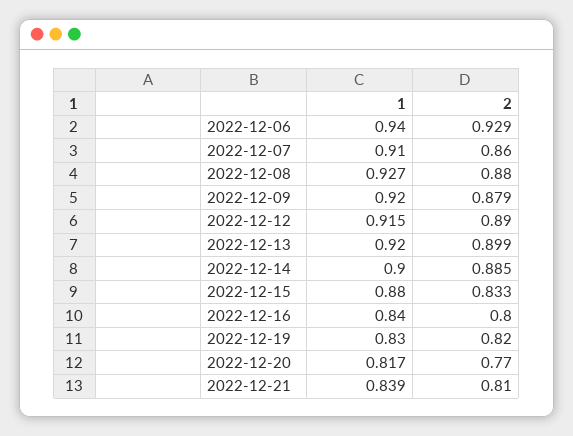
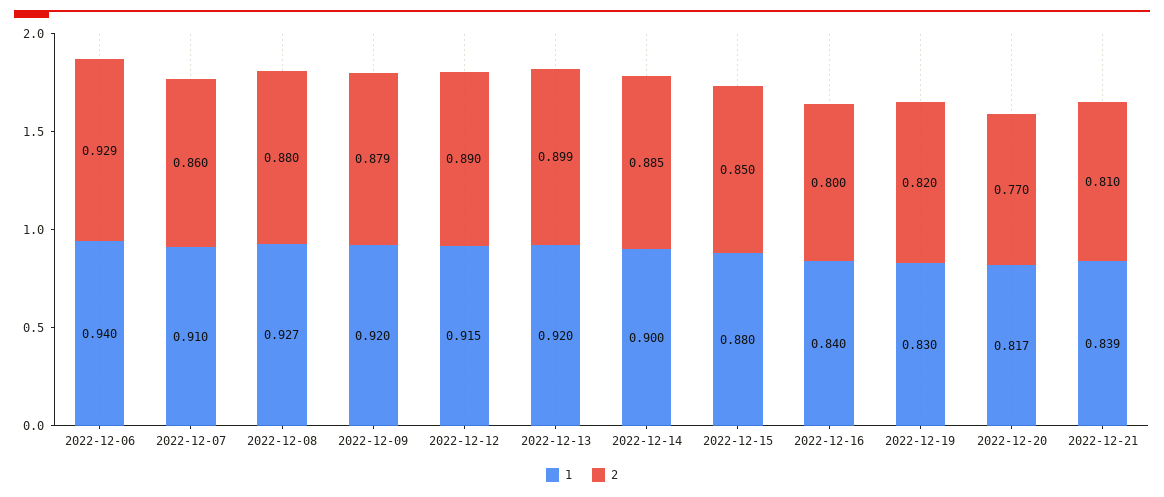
  {
    "1": {
      "2022-12-06": 0.94,
      "2022-12-07": 0.91,
      "2022-12-08": 0.927,
      "2022-12-09": 0.92,
      "2022-12-12": 0.915,
      "2022-12-13": 0.92,
      "2022-12-14": 0.9,
      "2022-12-15": 0.88,
      "2022-12-16": 0.84,
      "2022-12-19": 0.83,
      "2022-12-20": 0.817,
      "2022-12-21": 0.839
    },
    "2": {
      "2022-12-06": 0.929,
      "2022-12-07": 0.86,
      "2022-12-08": 0.88,
      "2022-12-09": 0.879,
      "2022-12-12": 0.89,
      "2022-12-13": 0.899,
      "2022-12-14": 0.885,
-     "2022-12-15": 0.833,
+     "2022-12-15": 0.85,
      "2022-12-16": 0.8,
      "2022-12-19": 0.82,
      "2022-12-20": 0.77,
      "2022-12-21": 0.81
    }
  }

